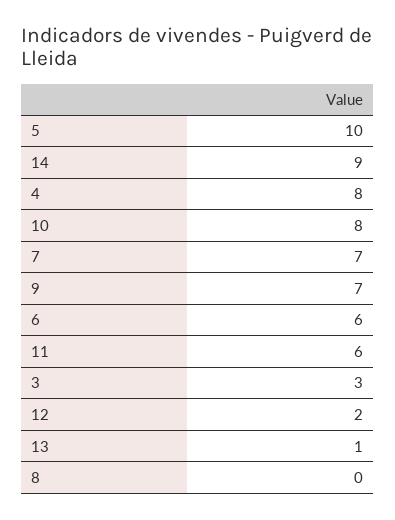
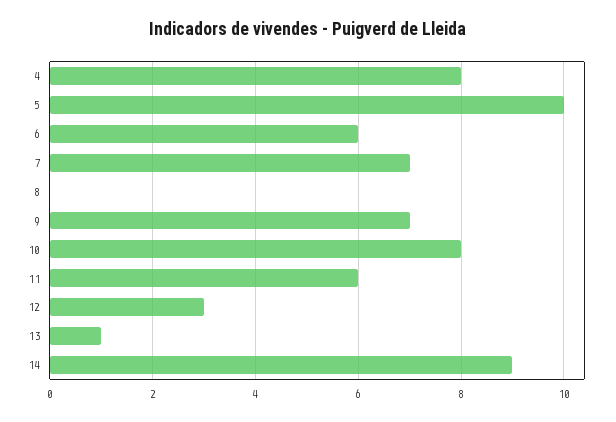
  {
    "5": 10,
    "14": 9,
    "4": 8,
    "10": 8,
    "7": 7,
    "9": 7,
    "6": 6,
    "11": 6,
-   "3": 3,
-   "12": 2,
+   "12": 3,
    "13": 1,
    "8": 0
  }

